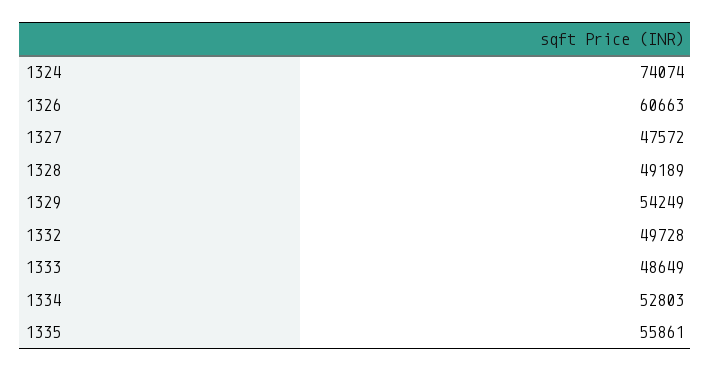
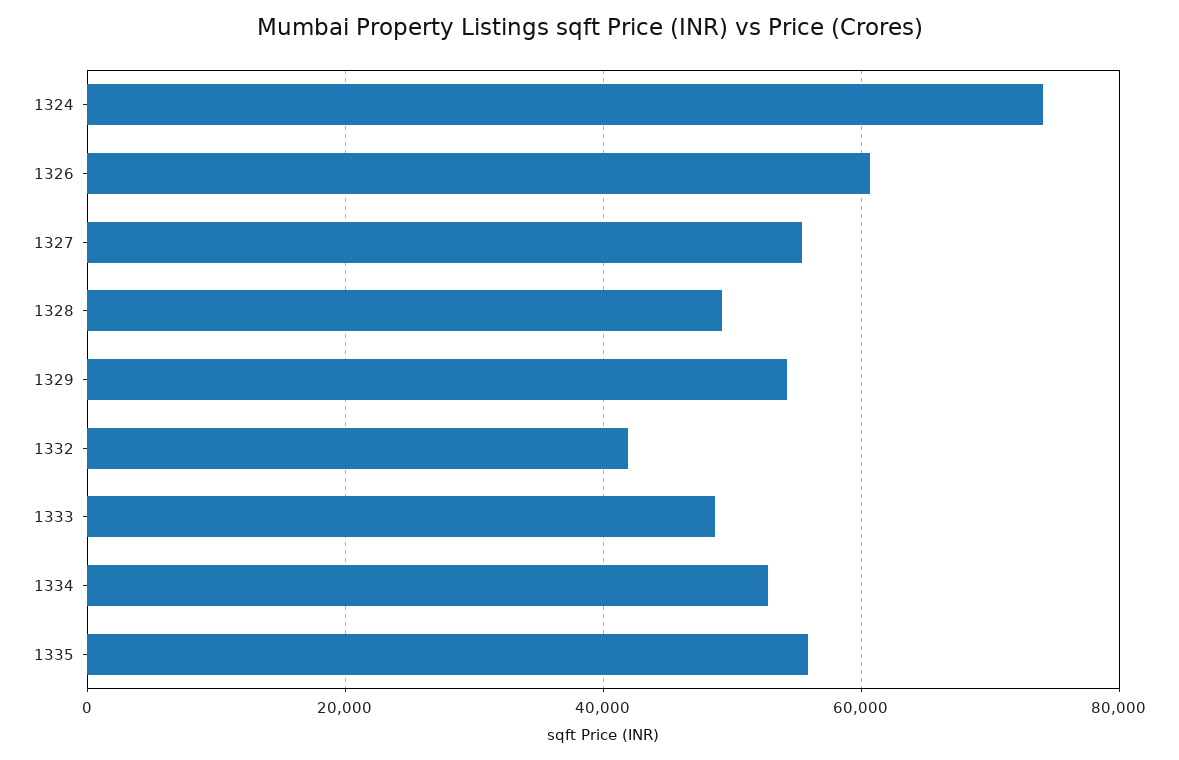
  {
    "1324": 74074,
    "1326": 60663,
-   "1327": 47572,
+   "1327": 56000,
    "1328": 49189,
    "1329": 54249,
-   "1332": 49728,
+   "1332": 42000,
    "1333": 48649,
    "1334": 52803,
    "1335": 55861
  }

